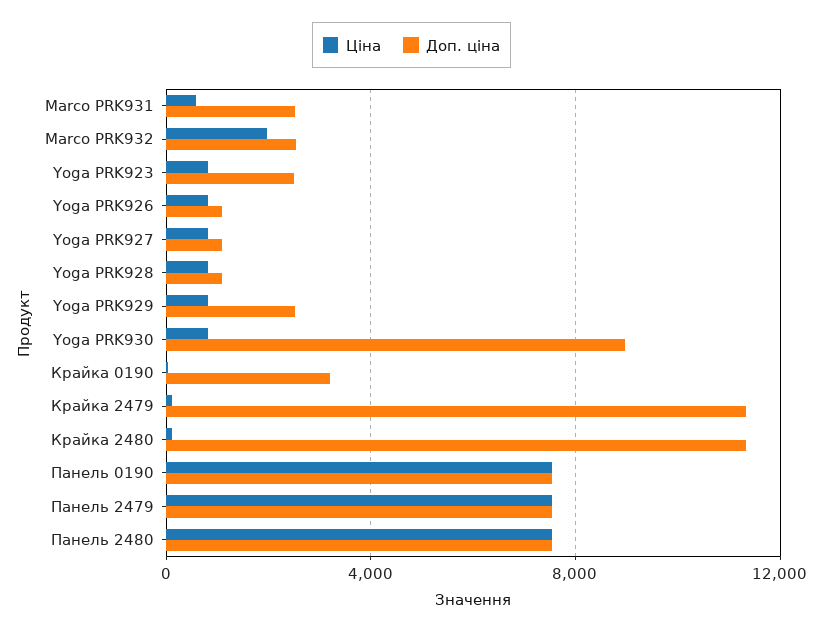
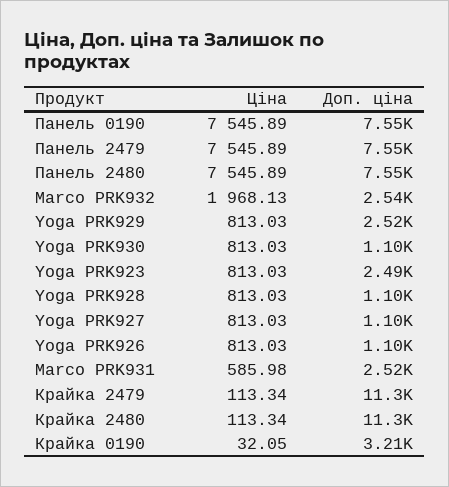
  {
    "Ціна": {
      "Marco PRK931": 585.98,
      "Marco PRK932": 1968.13,
      "Yoga PRK923": 813.03,
      "Yoga PRK926": 813.03,
      "Yoga PRK927": 813.03,
      "Yoga PRK928": 813.03,
      "Yoga PRK929": 813.03,
      "Yoga PRK930": 813.03,
      "Крайка 0190": 32.05,
      "Крайка 2479": 113.34,
      "Крайка 2480": 113.34,
      "Панель 0190": 7545.89,
      "Панель 2479": 7545.89,
      "Панель 2480": 7545.89
    },
    "Доп. ціна": {
      "Marco PRK931": 2520,
      "Marco PRK932": 2540,
      "Yoga PRK923": 2490,
      "Yoga PRK926": 1100,
      "Yoga PRK927": 1100,
      "Yoga PRK928": 1100,
      "Yoga PRK929": 2520,
-     "Yoga PRK930": 9000,
+     "Yoga PRK930": 1100,
      "Крайка 0190": 3210,
      "Крайка 2479": 11300,
      "Крайка 2480": 11300,
      "Панель 0190": 7550,
      "Панель 2479": 7550,
      "Панель 2480": 7550
    }
  }

